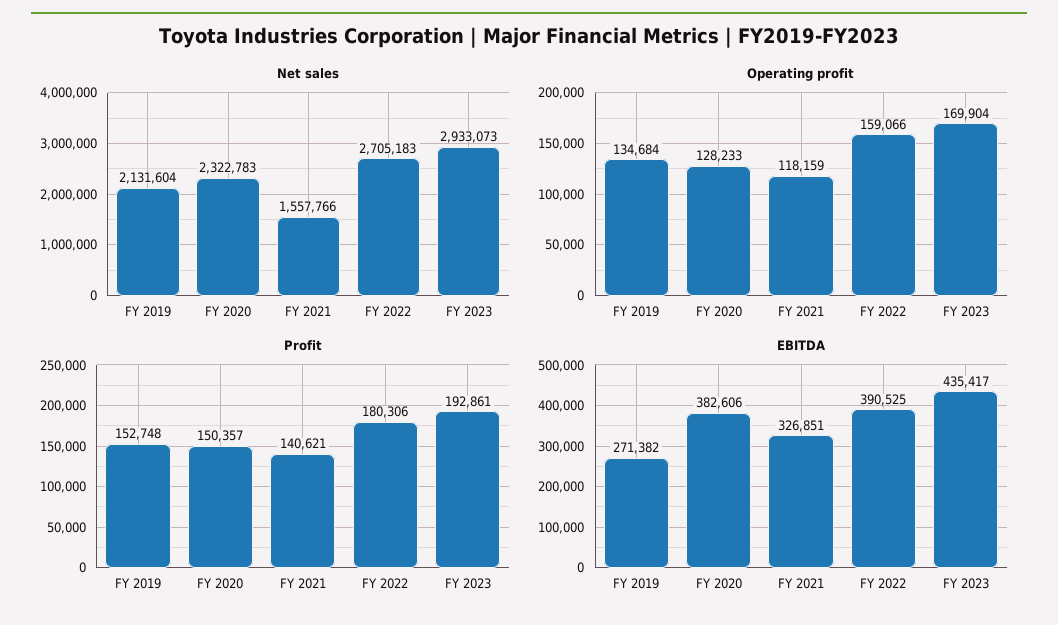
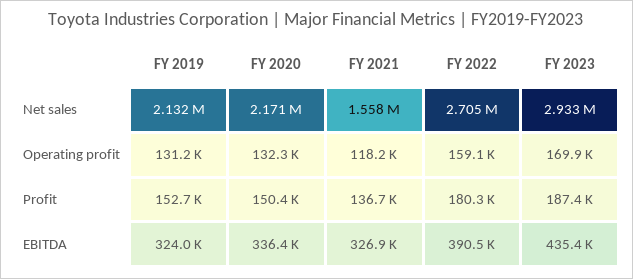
  {
    "Net sales": {
      "FY 2019": 2131604,
-     "FY 2020": 2322783,
+     "FY 2020": 2171000,
      "FY 2021": 1557766,
      "FY 2022": 2705183,
      "FY 2023": 2933073
    },
    "Operating profit": {
-     "FY 2019": 134684,
+     "FY 2019": 131200,
-     "FY 2020": 128233,
+     "FY 2020": 132300,
      "FY 2021": 118159,
      "FY 2022": 159066,
      "FY 2023": 169904
    },
    "Profit": {
      "FY 2019": 152748,
      "FY 2020": 150357,
-     "FY 2021": 140621,
+     "FY 2021": 136700,
      "FY 2022": 180306,
-     "FY 2023": 192861
+     "FY 2023": 187400
    },
    "EBITDA": {
-     "FY 2019": 271382,
+     "FY 2019": 324000,
-     "FY 2020": 382606,
+     "FY 2020": 336400,
      "FY 2021": 326851,
      "FY 2022": 390525,
      "FY 2023": 435417
    }
  }

